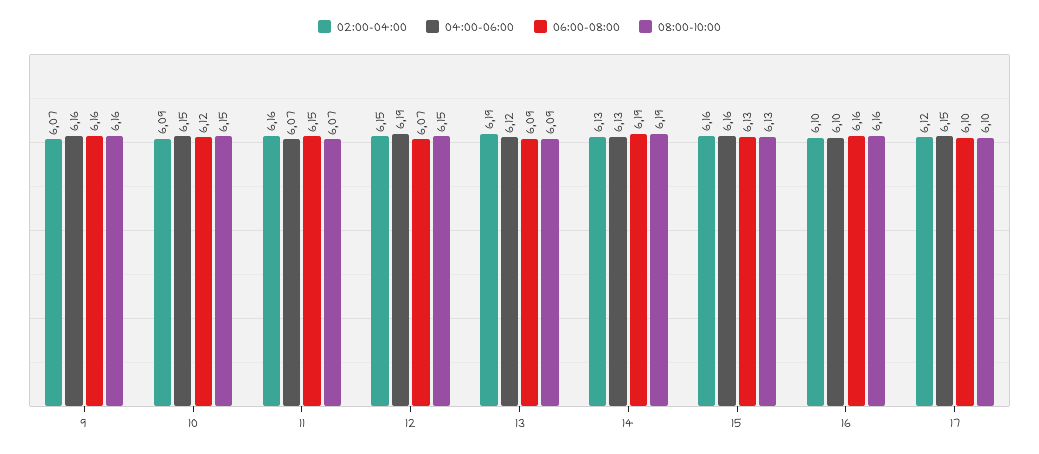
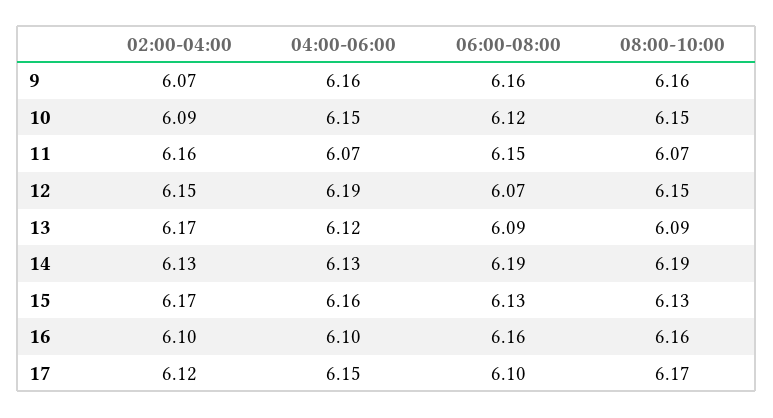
  {
    "02:00-04:00": {
      "9": 6.07,
      "10": 6.09,
      "11": 6.16,
      "12": 6.15,
-     "13": 6.19,
+     "13": 6.17,
      "14": 6.13,
-     "15": 6.16,
+     "15": 6.17,
      "16": 6.1,
      "17": 6.12
    },
    "04:00-06:00": {
      "9": 6.16,
      "10": 6.15,
      "11": 6.07,
      "12": 6.19,
      "13": 6.12,
      "14": 6.13,
      "15": 6.16,
      "16": 6.1,
      "17": 6.15
    },
    "06:00-08:00": {
      "9": 6.16,
      "10": 6.12,
      "11": 6.15,
      "12": 6.07,
      "13": 6.09,
      "14": 6.19,
      "15": 6.13,
      "16": 6.16,
      "17": 6.1
    },
    "08:00-10:00": {
      "9": 6.16,
      "10": 6.15,
      "11": 6.07,
      "12": 6.15,
      "13": 6.09,
      "14": 6.19,
      "15": 6.13,
      "16": 6.16,
-     "17": 6.1
+     "17": 6.17
    }
  }

